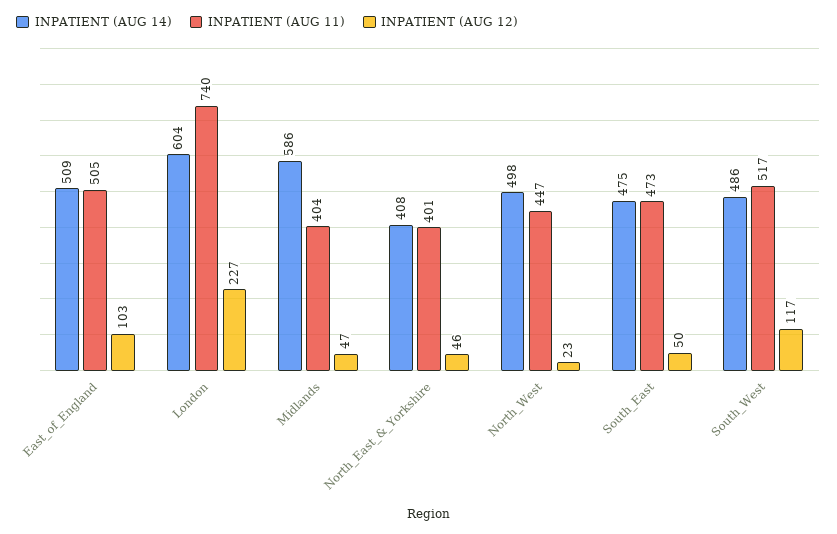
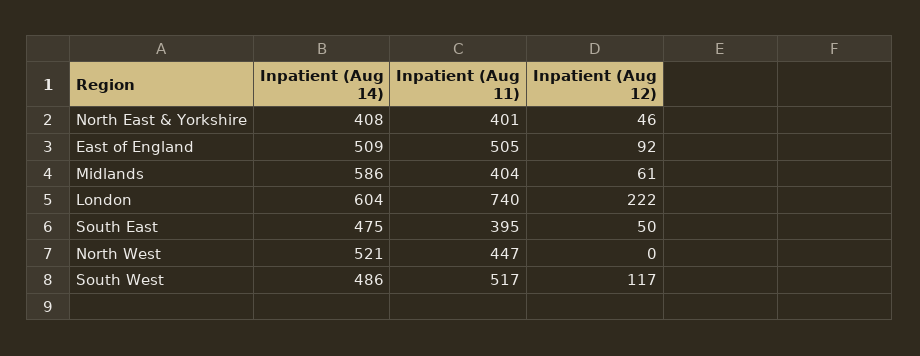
  {
    "INPATIENT (AUG 14)": {
      "East_of_England": 509,
      "London": 604,
      "Midlands": 586,
      "North_East_&_Yorkshire": 408,
-     "North_West": 498,
+     "North_West": 521,
      "South_East": 475,
      "South_West": 486
    },
    "INPATIENT (AUG 11)": {
      "East_of_England": 505,
      "London": 740,
      "Midlands": 404,
      "North_East_&_Yorkshire": 401,
      "North_West": 447,
-     "South_East": 473,
+     "South_East": 395,
      "South_West": 517
    },
    "INPATIENT (AUG 12)": {
-     "East_of_England": 103,
+     "East_of_England": 92,
-     "London": 227,
+     "London": 222,
-     "Midlands": 47,
+     "Midlands": 61,
      "North_East_&_Yorkshire": 46,
-     "North_West": 23,
+     "North_West": 0,
      "South_East": 50,
      "South_West": 117
    }
  }

